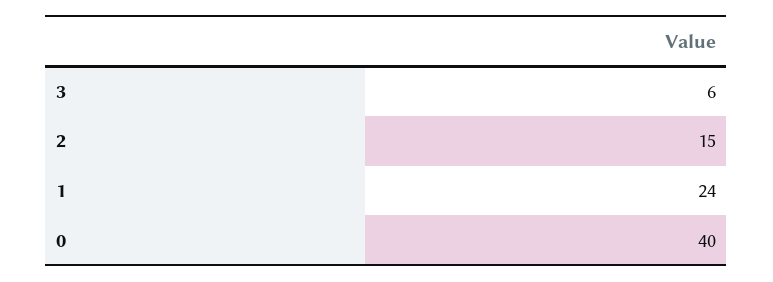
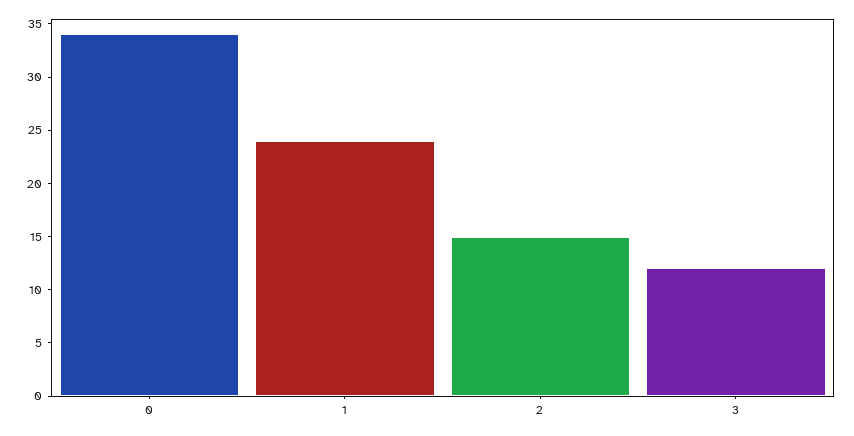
  {
-   "3": 6,
+   "3": 12,
    "2": 15,
    "1": 24,
-   "0": 40
+   "0": 34
  }

